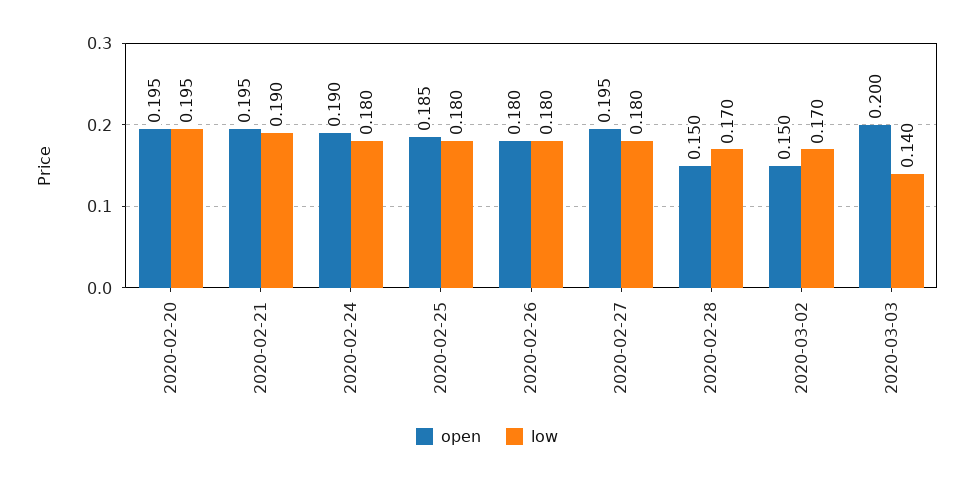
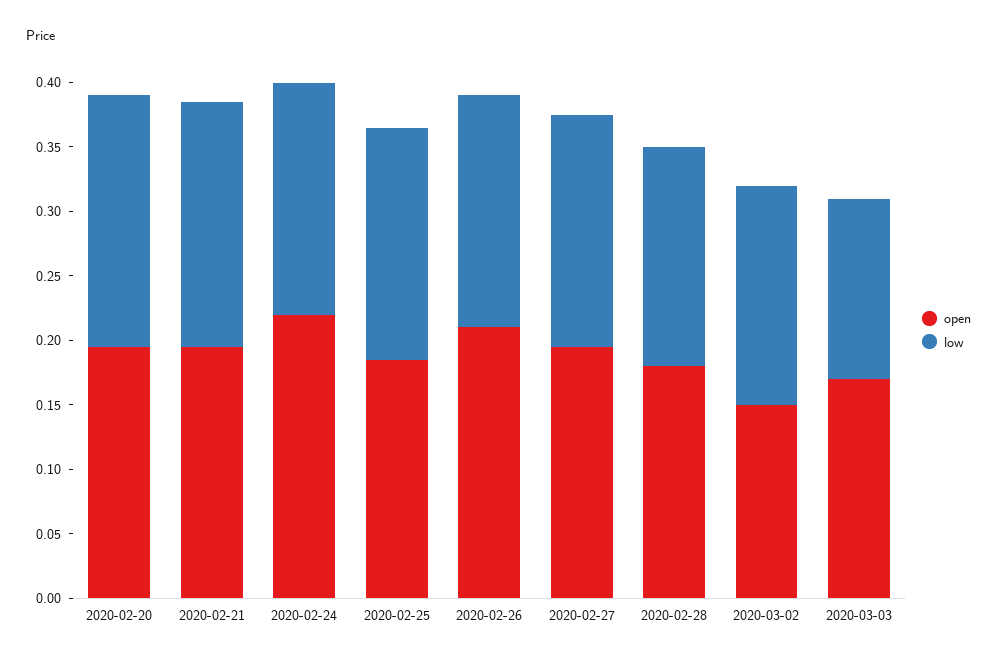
  {
    "open": {
      "2020-02-20": 0.195,
      "2020-02-21": 0.195,
-     "2020-02-24": 0.19,
+     "2020-02-24": 0.22,
      "2020-02-25": 0.185,
-     "2020-02-26": 0.18,
+     "2020-02-26": 0.21,
      "2020-02-27": 0.195,
-     "2020-02-28": 0.15,
+     "2020-02-28": 0.18,
      "2020-03-02": 0.15,
-     "2020-03-03": 0.2
+     "2020-03-03": 0.17
    },
    "low": {
      "2020-02-20": 0.195,
      "2020-02-21": 0.19,
      "2020-02-24": 0.18,
      "2020-02-25": 0.18,
      "2020-02-26": 0.18,
      "2020-02-27": 0.18,
      "2020-02-28": 0.17,
      "2020-03-02": 0.17,
      "2020-03-03": 0.14
    }
  }

